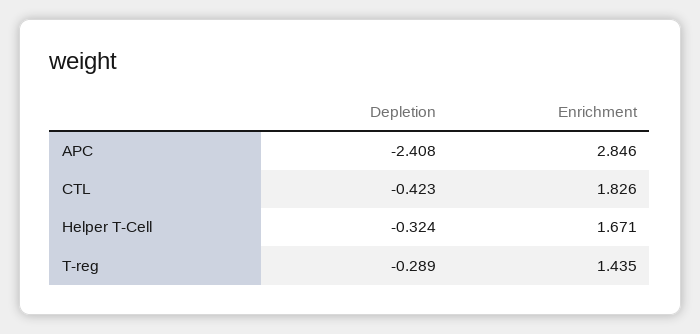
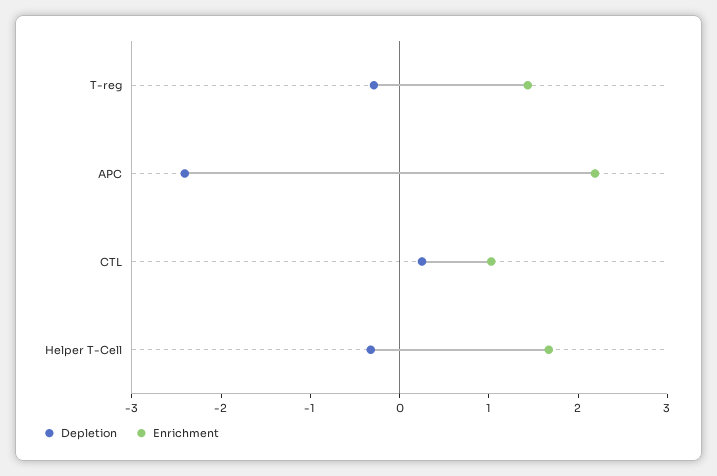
  {
    "Depletion": {
      "APC": -2.408,
-     "CTL": -0.423,
+     "CTL": 0.2,
      "Helper T-Cell": -0.324,
      "T-reg": -0.289
    },
    "Enrichment": {
-     "APC": 2.846,
+     "APC": 2.2,
-     "CTL": 1.826,
+     "CTL": 1,
      "Helper T-Cell": 1.671,
      "T-reg": 1.435
    }
  }

